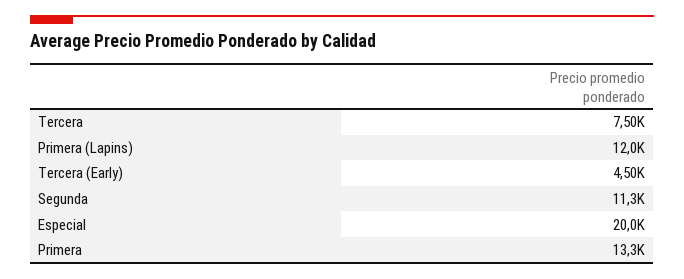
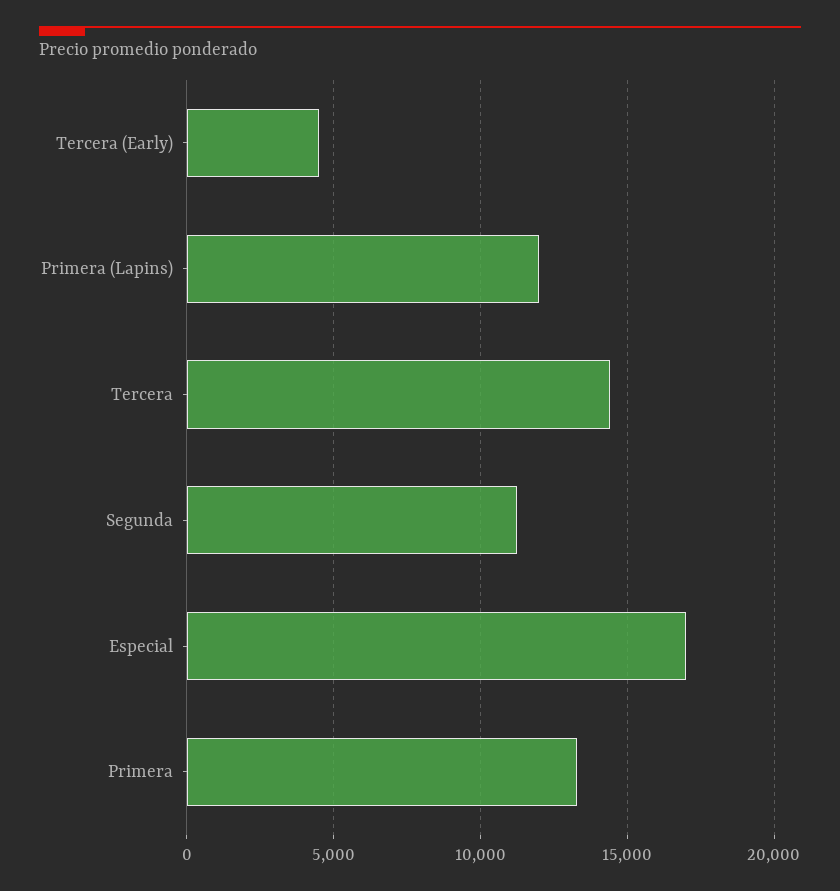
  {
-   "Tercera": 7500,
+   "Tercera": 14500,
    "Primera (Lapins)": 12000,
    "Tercera (Early)": 4500,
    "Segunda": 11300,
-   "Especial": 20000,
+   "Especial": 17000,
    "Primera": 13300
  }

